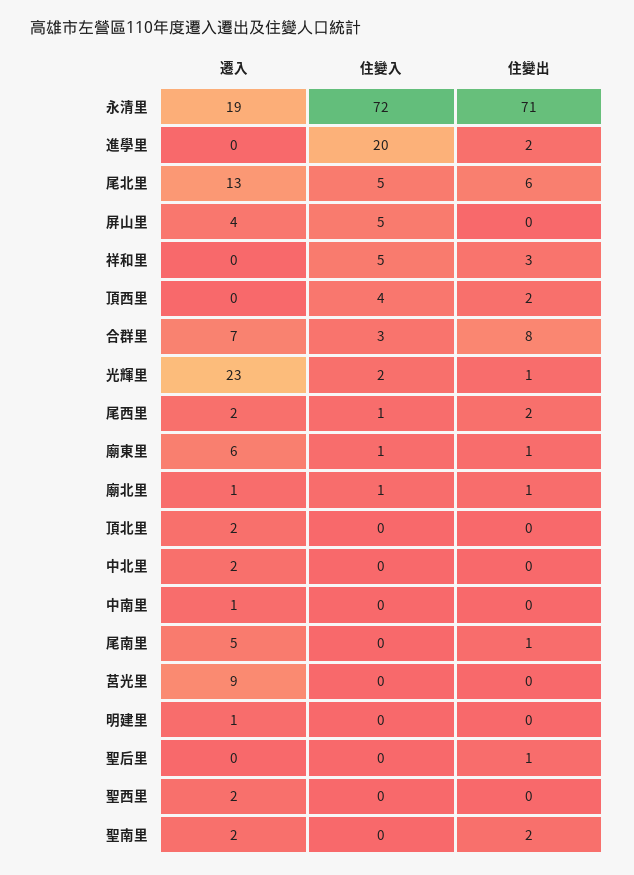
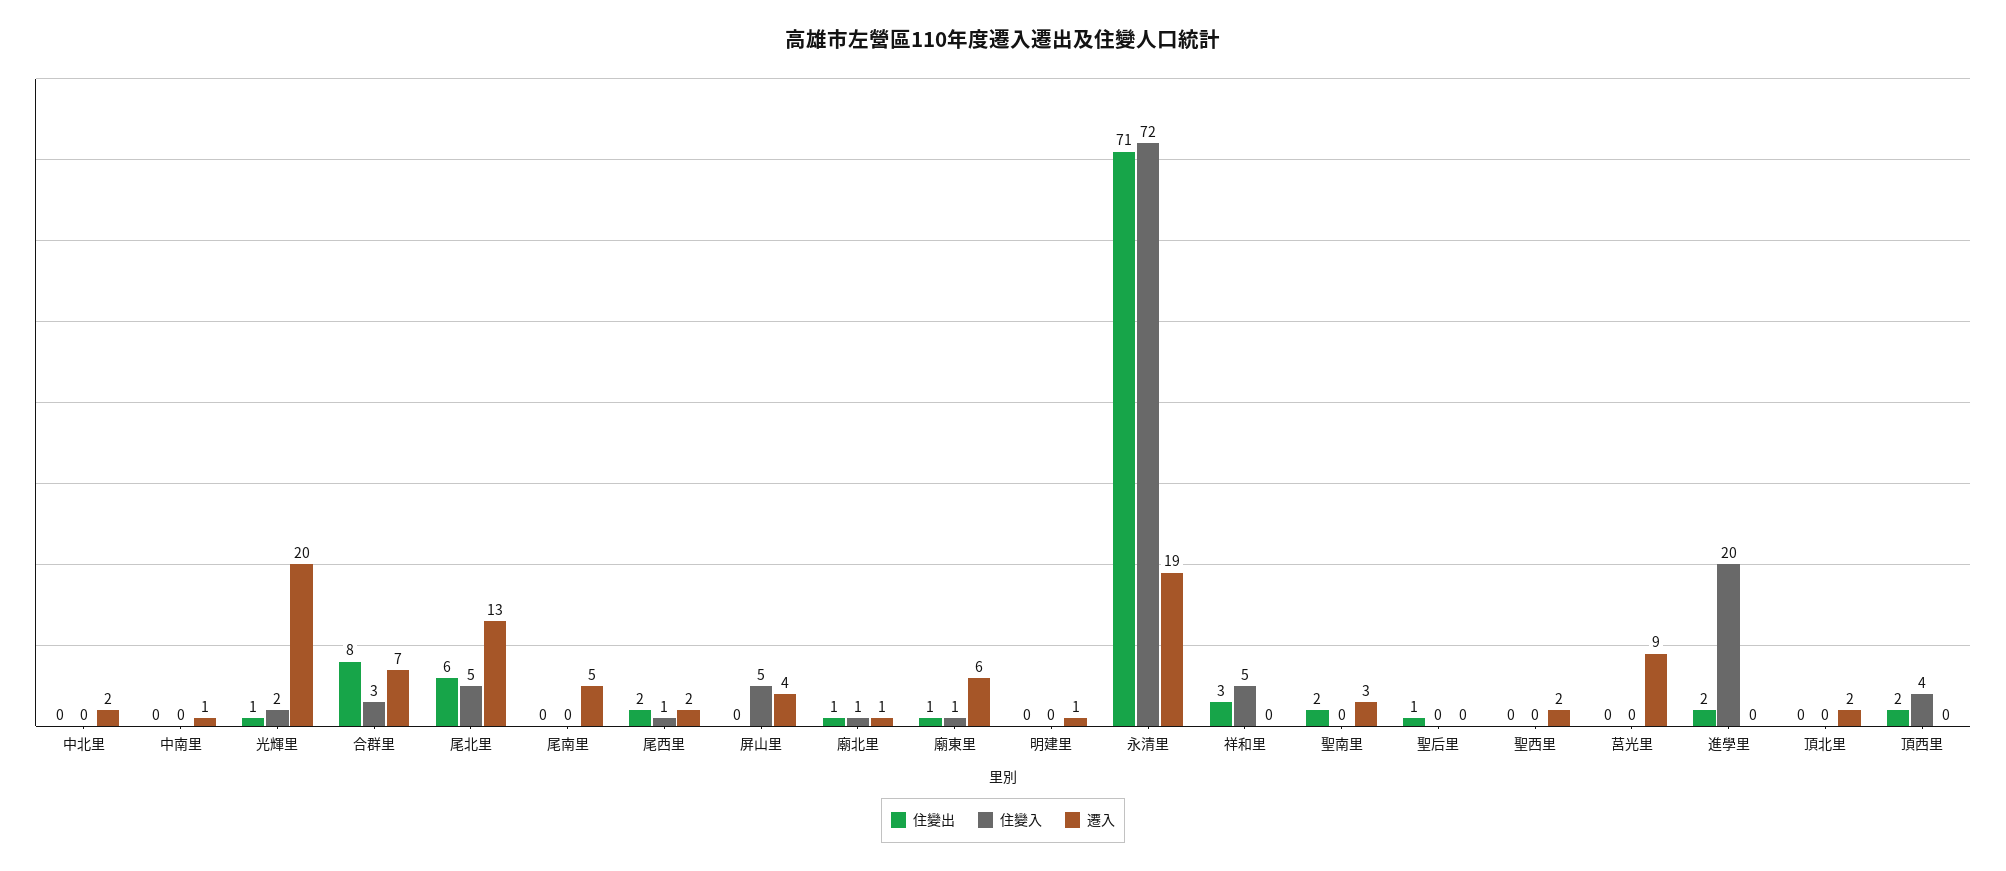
  {
    "遷入": {
      "永清里": 19,
      "進學里": 0,
      "尾北里": 13,
      "屏山里": 4,
      "祥和里": 0,
      "頂西里": 0,
      "合群里": 7,
-     "光輝里": 23,
+     "光輝里": 20,
      "尾西里": 2,
      "廟東里": 6,
      "廟北里": 1,
      "頂北里": 2,
      "中北里": 2,
      "中南里": 1,
      "尾南里": 5,
      "莒光里": 9,
      "明建里": 1,
      "聖后里": 0,
      "聖西里": 2,
-     "聖南里": 2
+     "聖南里": 3
    },
    "住變入": {
      "永清里": 72,
      "進學里": 20,
      "尾北里": 5,
      "屏山里": 5,
      "祥和里": 5,
      "頂西里": 4,
      "合群里": 3,
      "光輝里": 2,
      "尾西里": 1,
      "廟東里": 1,
      "廟北里": 1,
      "頂北里": 0,
      "中北里": 0,
      "中南里": 0,
      "尾南里": 0,
      "莒光里": 0,
      "明建里": 0,
      "聖后里": 0,
      "聖西里": 0,
      "聖南里": 0
    },
    "住變出": {
      "永清里": 71,
      "進學里": 2,
      "尾北里": 6,
      "屏山里": 0,
      "祥和里": 3,
      "頂西里": 2,
      "合群里": 8,
      "光輝里": 1,
      "尾西里": 2,
      "廟東里": 1,
      "廟北里": 1,
      "頂北里": 0,
      "中北里": 0,
      "中南里": 0,
-     "尾南里": 1,
+     "尾南里": 0,
      "莒光里": 0,
      "明建里": 0,
      "聖后里": 1,
      "聖西里": 0,
      "聖南里": 2
    }
  }

